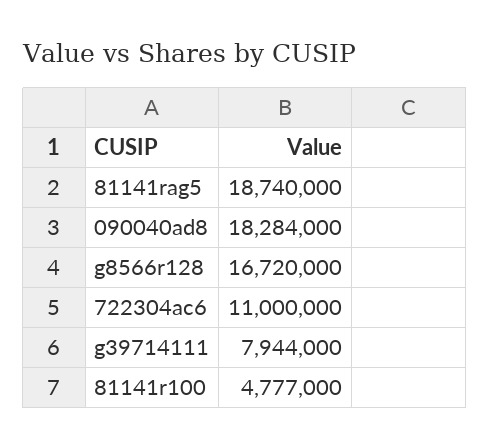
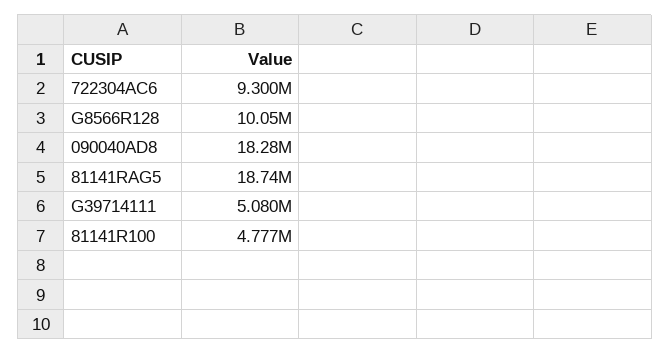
  {
    "81141rag5": 18740000,
    "090040ad8": 18284000,
-   "g8566r128": 16720000,
+   "g8566r128": 10050000,
-   "722304ac6": 11000000,
+   "722304ac6": 9300000,
-   "g39714111": 7944000,
+   "g39714111": 5080000,
    "81141r100": 4777000
  }

